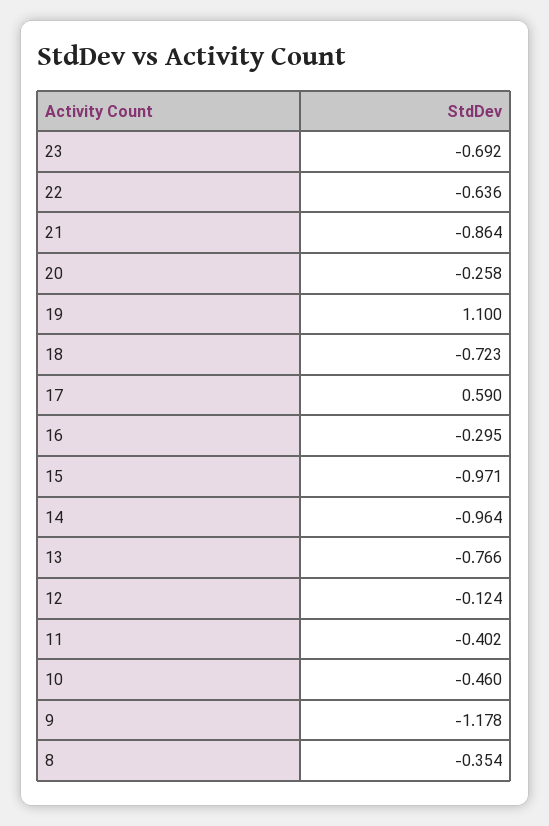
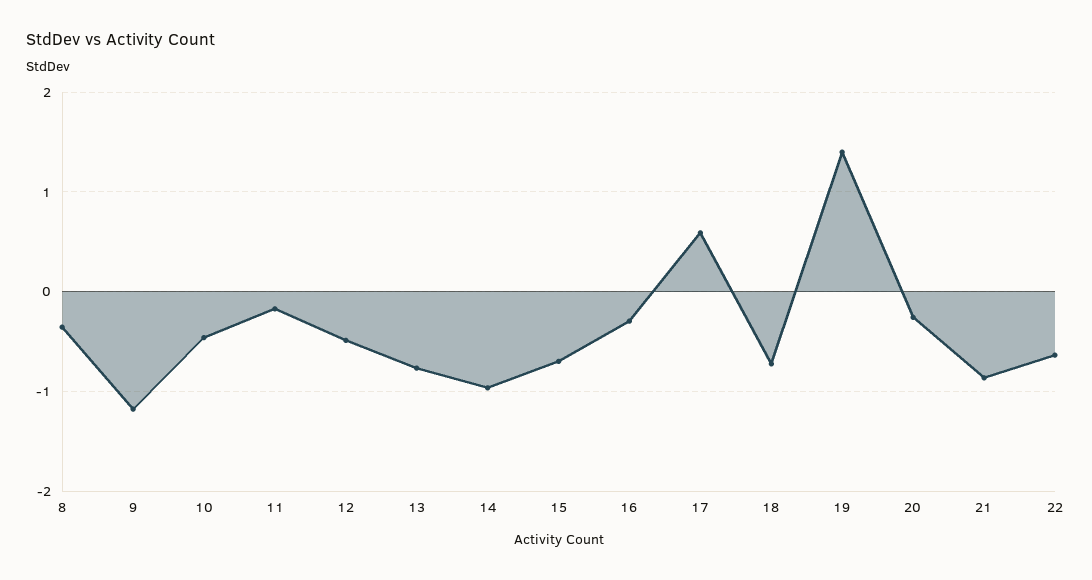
  {
-   "23": -0.692,
    "22": -0.636,
    "21": -0.864,
    "20": -0.258,
-   "19": 1.1,
+   "19": 1.4,
    "18": -0.723,
    "17": 0.59,
    "16": -0.295,
-   "15": -0.971,
+   "15": -0.7,
    "14": -0.964,
    "13": -0.766,
-   "12": -0.124,
+   "12": -0.5,
-   "11": -0.402,
+   "11": -0.2,
    "10": -0.46,
    "9": -1.178,
    "8": -0.354
  }

